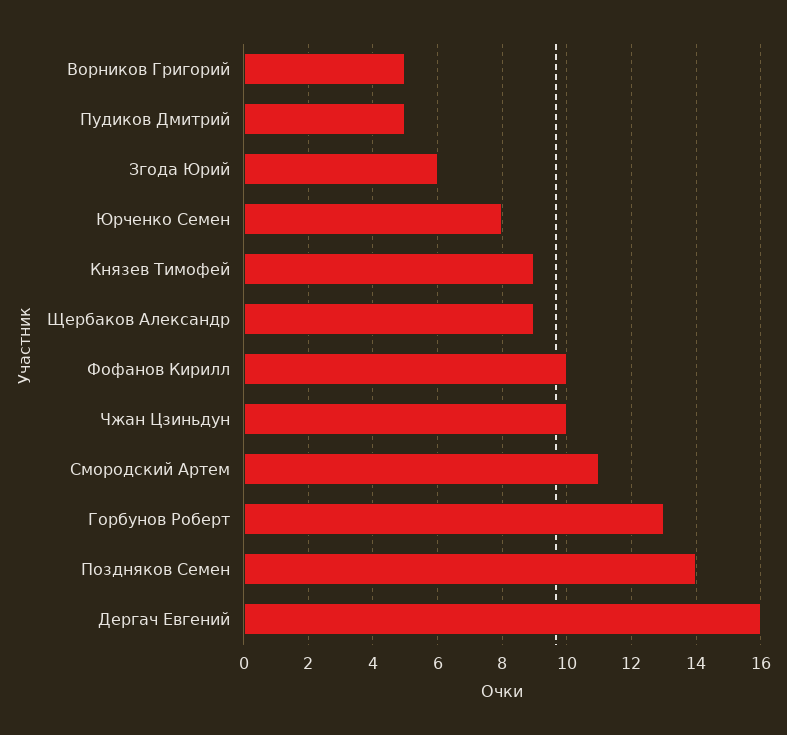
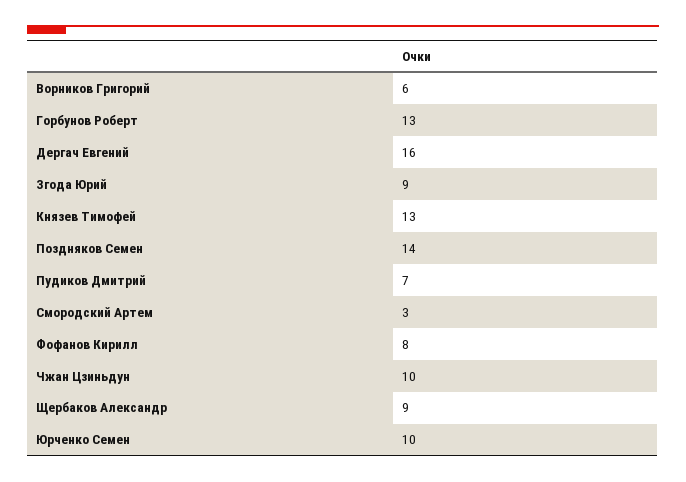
  {
-   "Ворников Григорий": 5,
+   "Ворников Григорий": 6,
-   "Пудиков Дмитрий": 5,
+   "Пудиков Дмитрий": 7,
-   "Згода Юрий": 6,
+   "Згода Юрий": 9,
-   "Юрченко Семен": 8,
+   "Юрченко Семен": 10,
-   "Князев Тимофей": 9,
+   "Князев Тимофей": 13,
    "Щербаков Александр": 9,
-   "Фофанов Кирилл": 10,
+   "Фофанов Кирилл": 8,
    "Чжан Цзиньдун": 10,
-   "Смородский Артем": 11,
+   "Смородский Артем": 3,
    "Горбунов Роберт": 13,
    "Поздняков Семен": 14,
    "Дергач Евгений": 16
  }

